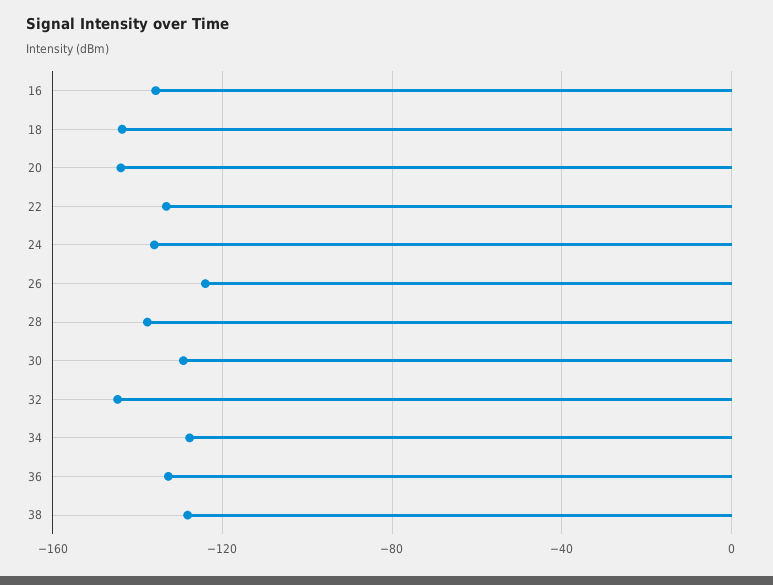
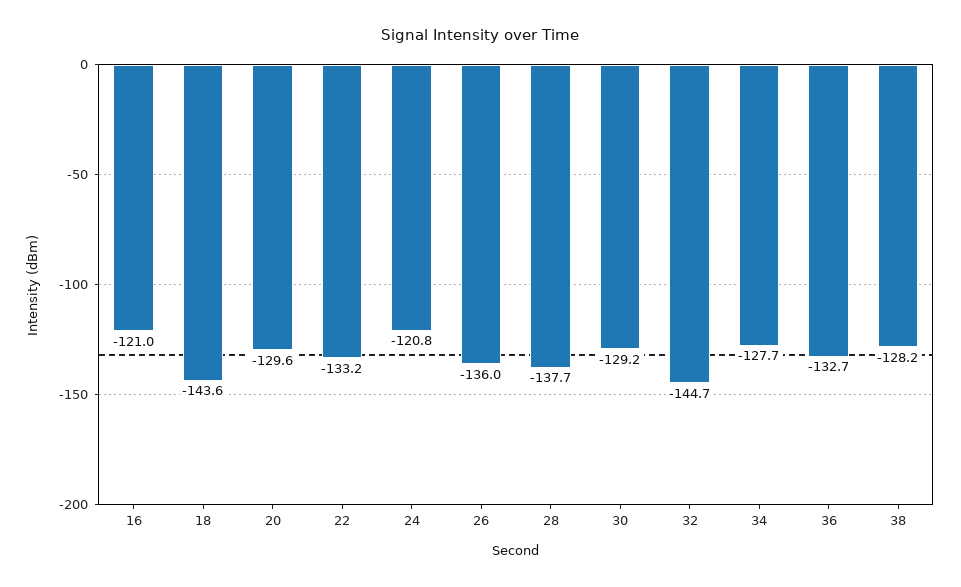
  {
-   "16": -135,
+   "16": -121,
    "18": -143.6,
-   "20": -145,
+   "20": -129.6,
    "22": -133.2,
-   "24": -135,
+   "24": -120.8,
-   "26": -125,
+   "26": -136,
    "28": -137.7,
    "30": -129.2,
    "32": -144.7,
    "34": -127.7,
    "36": -132.7,
    "38": -128.2
  }

